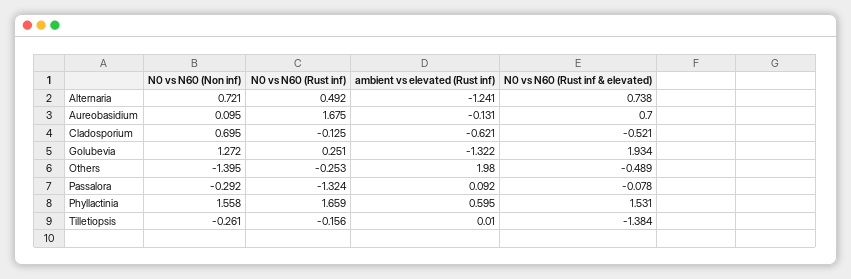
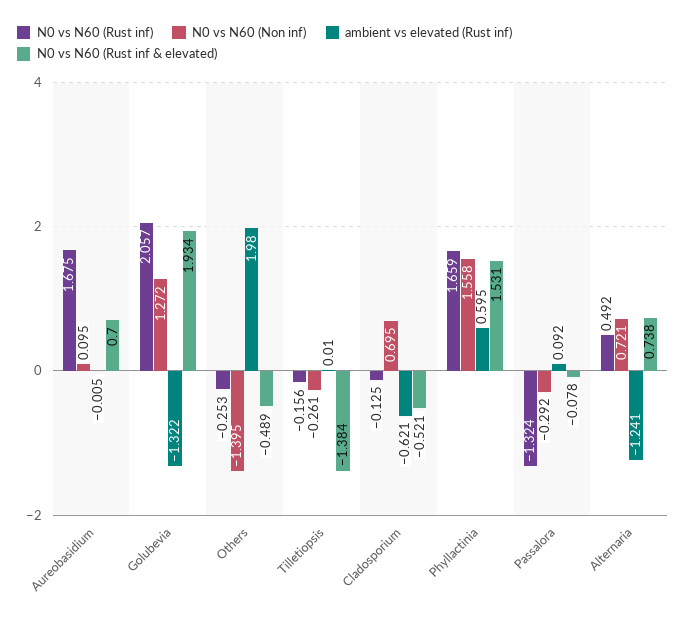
  {
    "N0 vs N60 (Non inf)": {
      "Alternaria": 0.721,
      "Aureobasidium": 0.095,
      "Cladosporium": 0.695,
      "Golubevia": 1.272,
      "Others": -1.395,
      "Passalora": -0.292,
      "Phyllactinia": 1.558,
      "Tilletiopsis": -0.261
    },
    "N0 vs N60 (Rust inf)": {
      "Alternaria": 0.492,
      "Aureobasidium": 1.675,
      "Cladosporium": -0.125,
-     "Golubevia": 0.251,
+     "Golubevia": 2.057,
      "Others": -0.253,
      "Passalora": -1.324,
      "Phyllactinia": 1.659,
      "Tilletiopsis": -0.156
    },
    "ambient vs elevated (Rust inf)": {
      "Alternaria": -1.241,
-     "Aureobasidium": -0.131,
+     "Aureobasidium": -0.005,
      "Cladosporium": -0.621,
      "Golubevia": -1.322,
      "Others": 1.98,
      "Passalora": 0.092,
      "Phyllactinia": 0.595,
      "Tilletiopsis": 0.01
    },
    "N0 vs N60 (Rust inf & elevated)": {
      "Alternaria": 0.738,
      "Aureobasidium": 0.7,
      "Cladosporium": -0.521,
      "Golubevia": 1.934,
      "Others": -0.489,
      "Passalora": -0.078,
      "Phyllactinia": 1.531,
      "Tilletiopsis": -1.384
    }
  }

